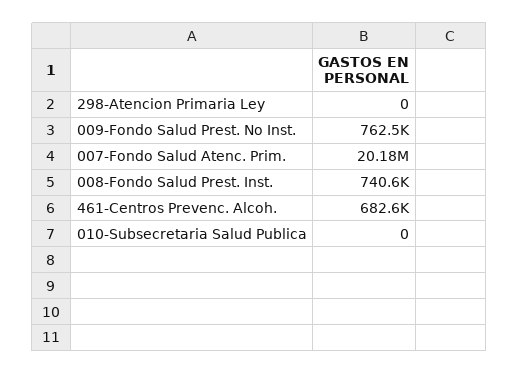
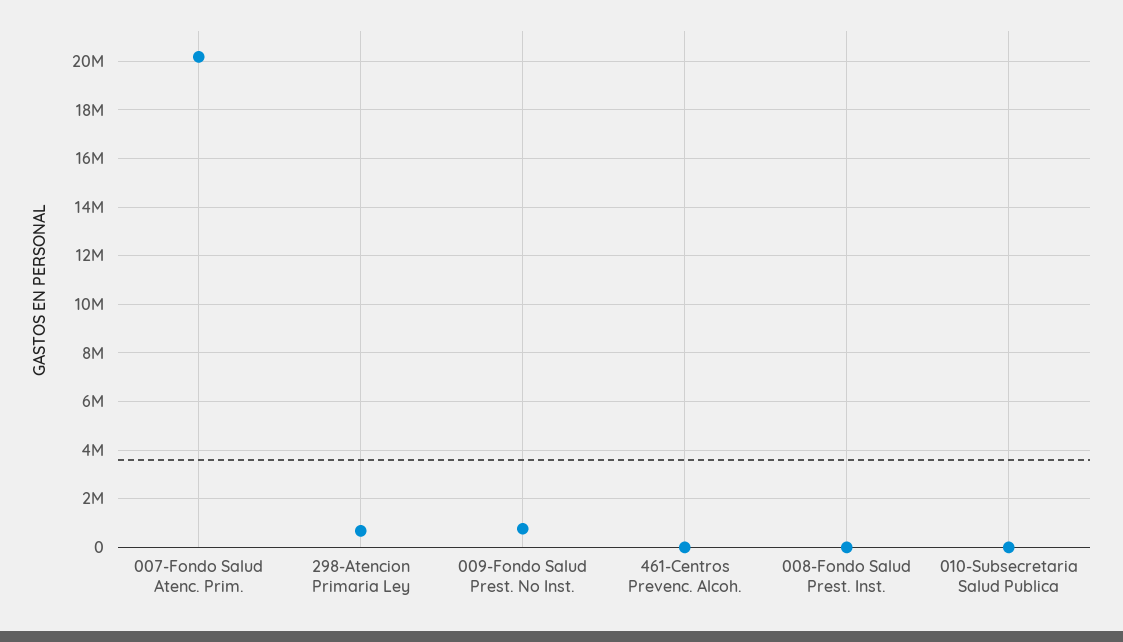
  {
-   "298-Atencion Primaria Ley": 0,
+   "298-Atencion Primaria Ley": 750000,
    "009-Fondo Salud Prest. No Inst.": 762500,
    "007-Fondo Salud Atenc. Prim.": 20180000,
-   "008-Fondo Salud Prest. Inst.": 740600,
+   "008-Fondo Salud Prest. Inst.": 0,
-   "461-Centros Prevenc. Alcoh.": 682600,
+   "461-Centros Prevenc. Alcoh.": 0,
    "010-Subsecretaria Salud Publica": 0
  }

